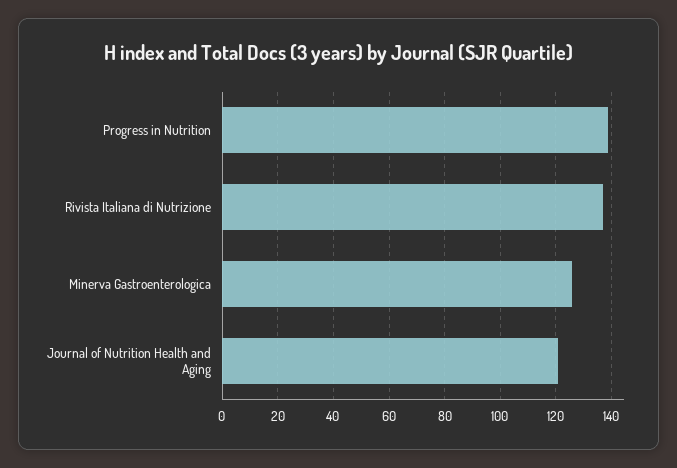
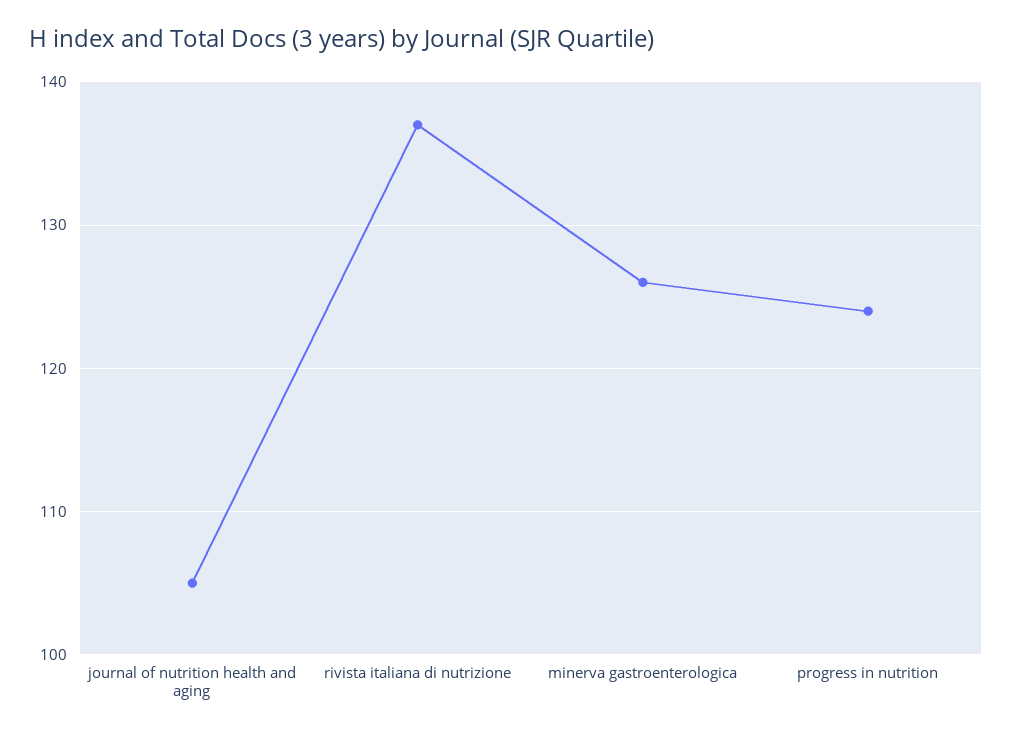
  {
-   "Progress in Nutrition": 140,
+   "Progress in Nutrition": 124,
    "Rivista Italiana di Nutrizione": 137,
    "Minerva Gastroenterologica": 126,
-   "Journal of Nutrition Health and Aging": 120
+   "Journal of Nutrition Health and Aging": 105
  }

